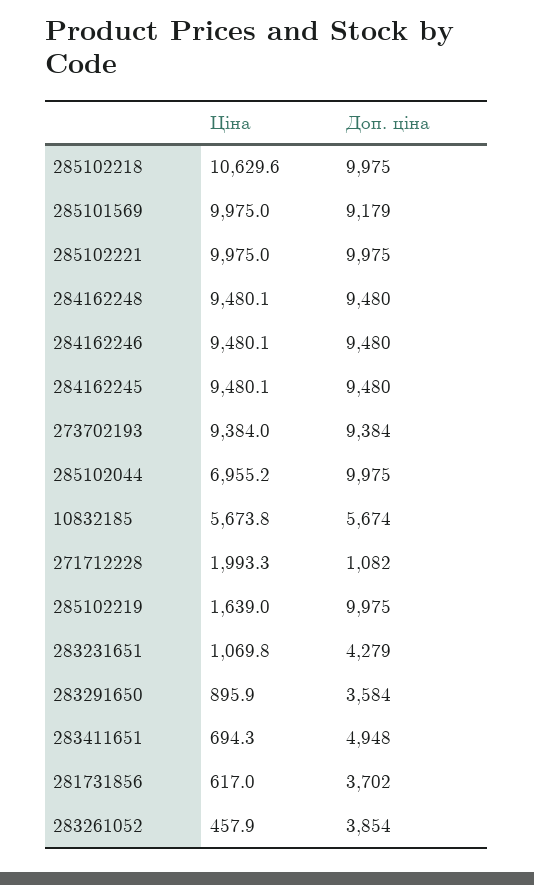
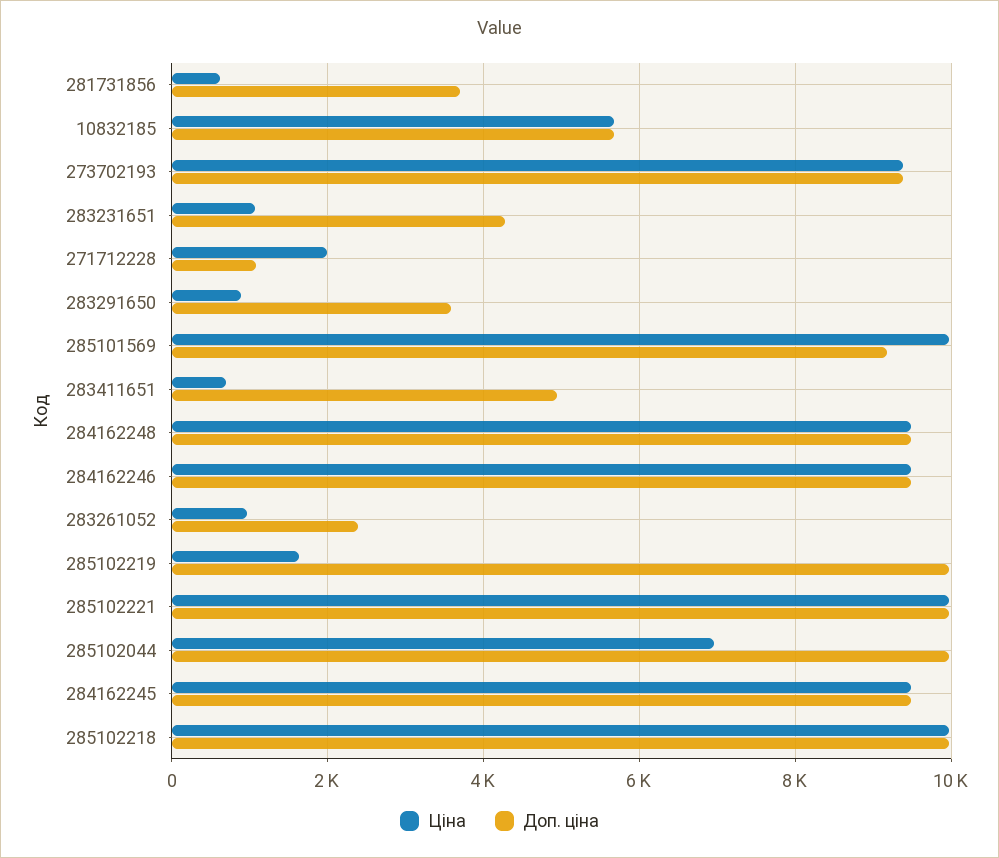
  {
    "Ціна": {
-     "285102218": 10629.6,
+     "285102218": 10000,
      "285101569": 9975,
      "285102221": 9975,
      "284162248": 9480.1,
      "284162246": 9480.1,
      "284162245": 9480.1,
      "273702193": 9384,
      "285102044": 6955.2,
      "10832185": 5673.8,
      "271712228": 1993.3,
      "285102219": 1639,
      "283231651": 1069.8,
      "283291650": 895.9,
      "283411651": 694.3,
      "281731856": 617,
-     "283261052": 457.9
+     "283261052": 1000
    },
    "Доп. ціна": {
      "285102218": 9975,
      "285101569": 9179,
      "285102221": 9975,
      "284162248": 9480,
      "284162246": 9480,
      "284162245": 9480,
      "273702193": 9384,
      "285102044": 9975,
      "10832185": 5674,
      "271712228": 1082,
      "285102219": 9975,
      "283231651": 4279,
      "283291650": 3584,
      "283411651": 4948,
      "281731856": 3702,
-     "283261052": 3854
+     "283261052": 2400
    }
  }

